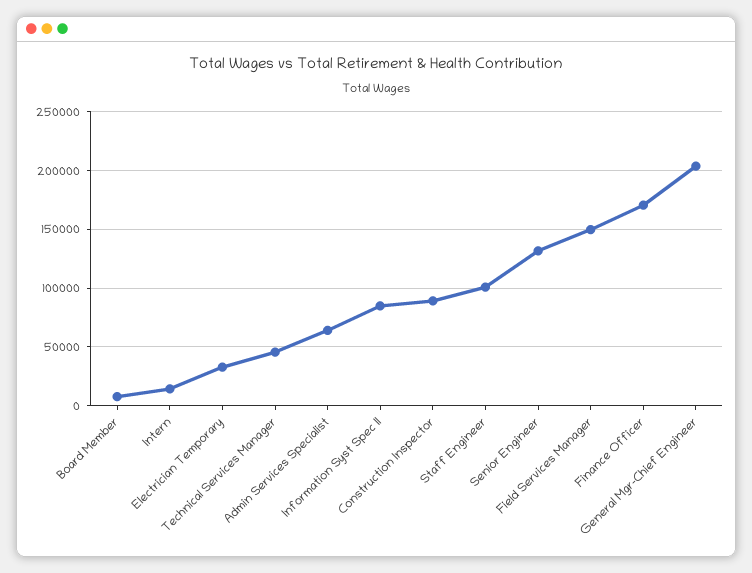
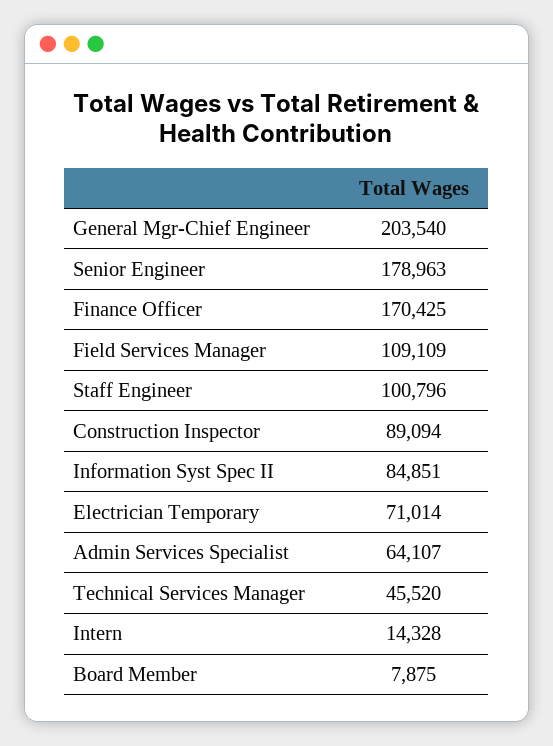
  {
    "Board Member": 7875,
    "Intern": 14328,
-   "Electrician Temporary": 30000,
+   "Electrician Temporary": 71014,
    "Technical Services Manager": 45520,
    "Admin Services Specialist": 64107,
    "Information Syst Spec II": 84851,
    "Construction Inspector": 89094,
    "Staff Engineer": 100796,
-   "Senior Engineer": 130000,
+   "Senior Engineer": 178963,
-   "Field Services Manager": 150000,
+   "Field Services Manager": 109109,
    "Finance Officer": 170425,
    "General Mgr-Chief Engineer": 203540
  }

